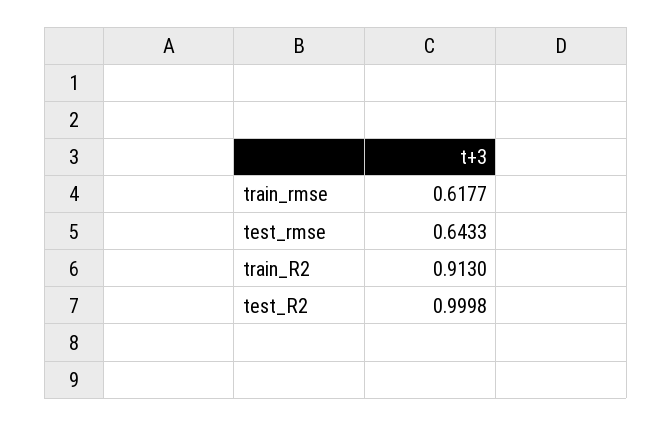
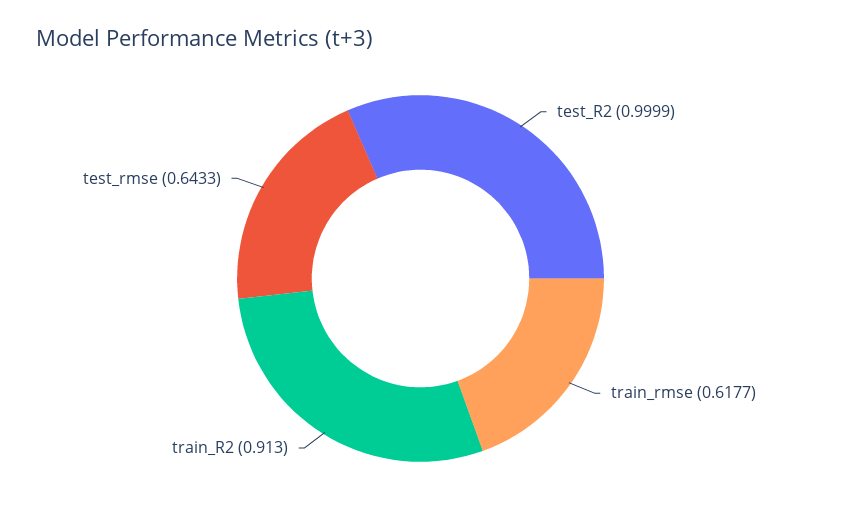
  {
    "train_rmse": 0.6177,
    "test_rmse": 0.6433,
    "train_R2": 0.913,
-   "test_R2": 0.9998
+   "test_R2": 0.9999
  }

